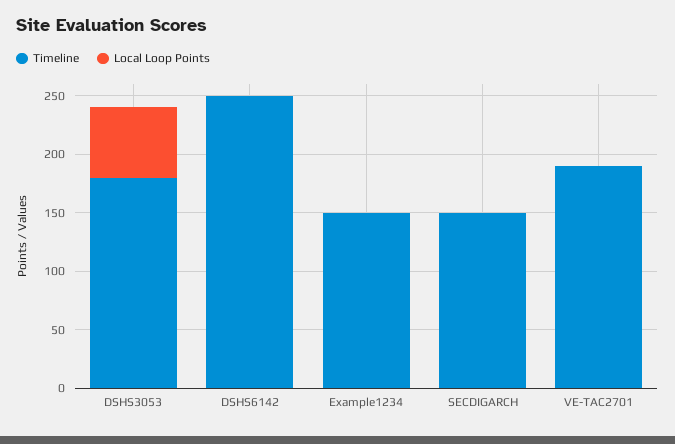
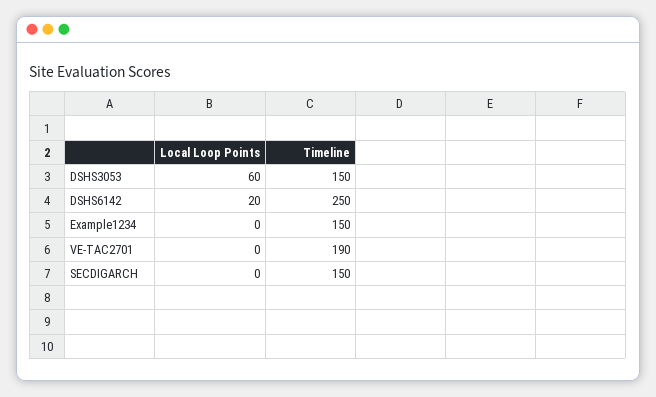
  {
    "Timeline": {
-     "DSHS3053": 180,
+     "DSHS3053": 150,
      "DSHS6142": 250,
      "Example1234": 150,
      "SECDIGARCH": 150,
      "VE-TAC2701": 190
    },
    "Local Loop Points": {
      "DSHS3053": 60,
-     "DSHS6142": 0,
+     "DSHS6142": 20,
      "Example1234": 0,
      "SECDIGARCH": 0,
      "VE-TAC2701": 0
    }
  }

